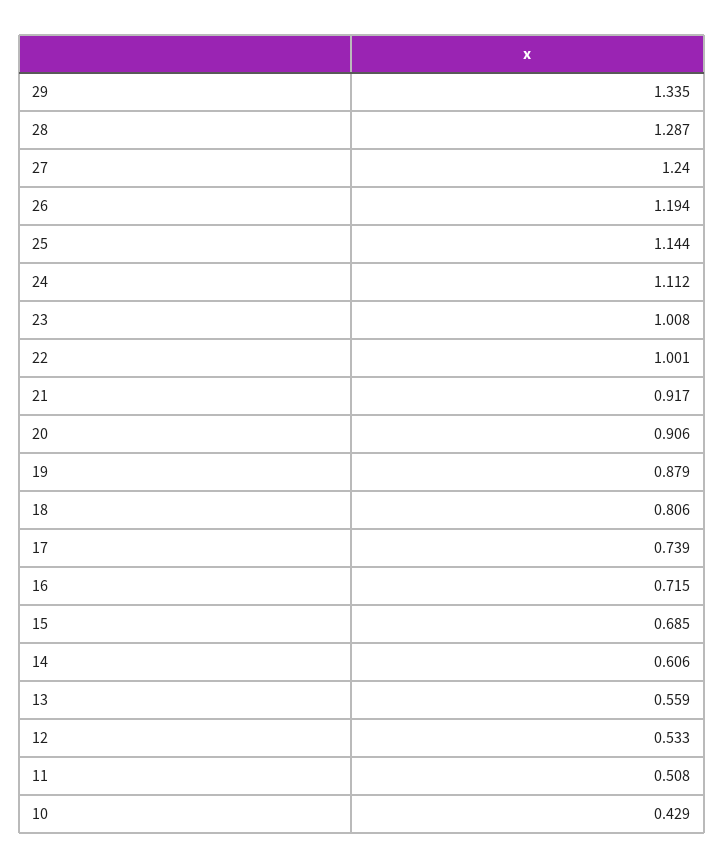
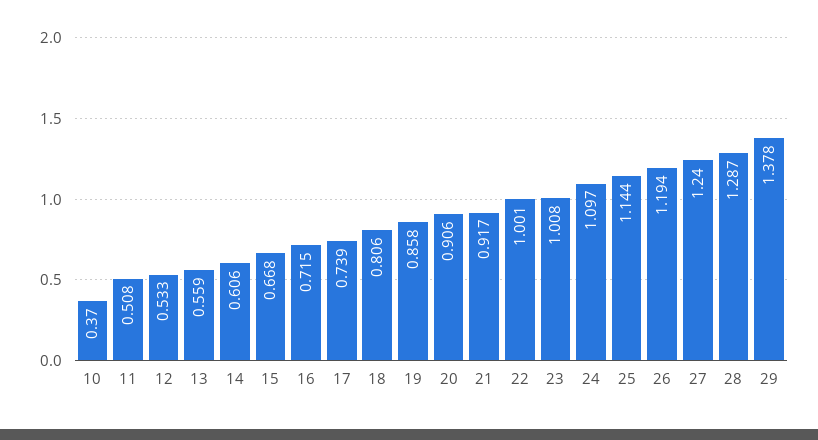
  {
-   "29": 1.335,
+   "29": 1.378,
    "28": 1.287,
    "27": 1.24,
    "26": 1.194,
    "25": 1.144,
-   "24": 1.112,
+   "24": 1.097,
    "23": 1.008,
    "22": 1.001,
    "21": 0.917,
    "20": 0.906,
-   "19": 0.879,
+   "19": 0.858,
    "18": 0.806,
    "17": 0.739,
    "16": 0.715,
-   "15": 0.685,
+   "15": 0.668,
    "14": 0.606,
    "13": 0.559,
    "12": 0.533,
    "11": 0.508,
-   "10": 0.429
+   "10": 0.37
  }

